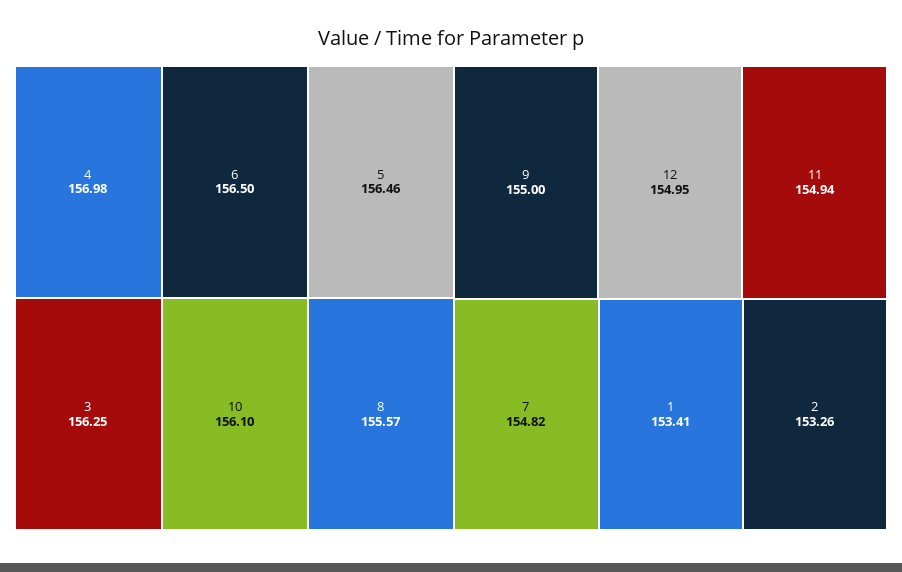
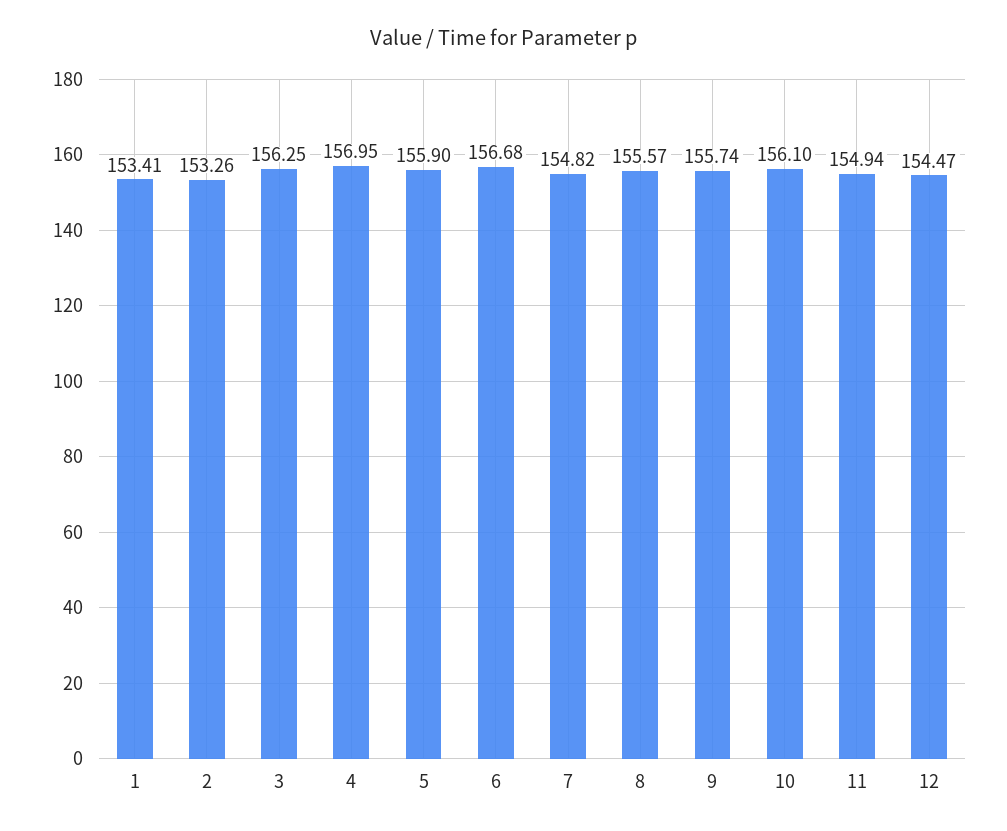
  {
-   "4": 156.98,
+   "4": 156.95,
-   "6": 156.5,
+   "6": 156.68,
-   "5": 156.46,
+   "5": 155.9,
    "3": 156.25,
    "10": 156.1,
    "8": 155.57,
-   "9": 155,
+   "9": 155.74,
-   "12": 154.95,
+   "12": 154.47,
    "11": 154.94,
    "7": 154.82,
    "1": 153.41,
    "2": 153.26
  }

